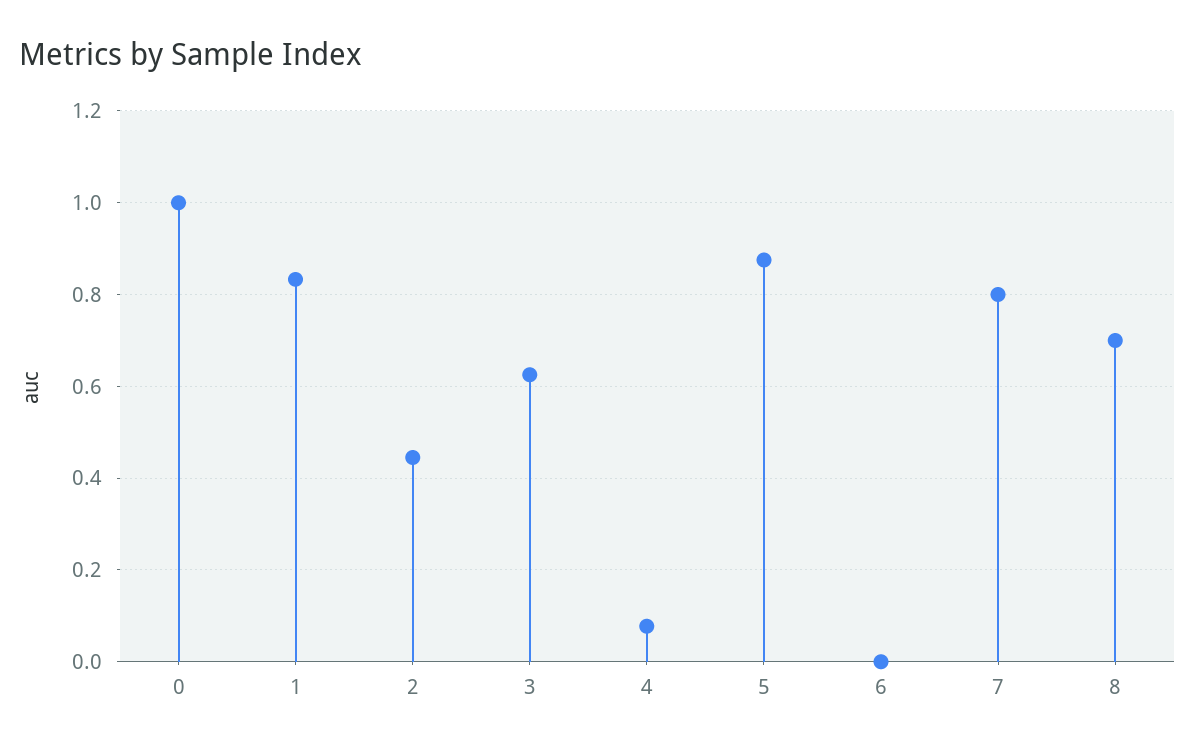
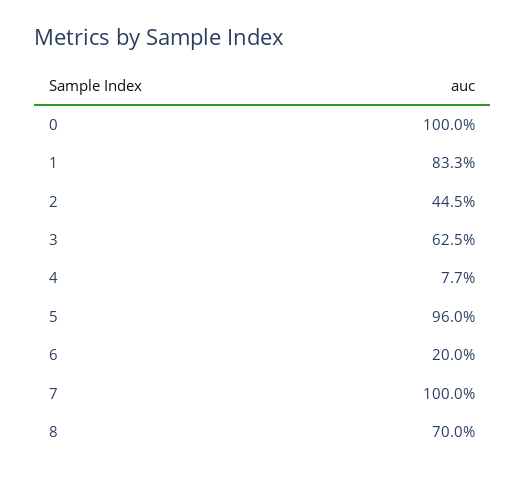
  {
    "0": 1,
    "1": 0.833,
    "2": 0.445,
    "3": 0.625,
    "4": 0.077,
-   "5": 0.88,
+   "5": 0.96,
-   "6": 0,
+   "6": 0.2,
-   "7": 0.8,
+   "7": 1,
    "8": 0.7
  }

